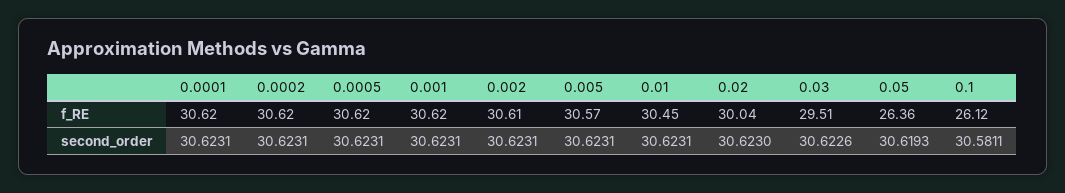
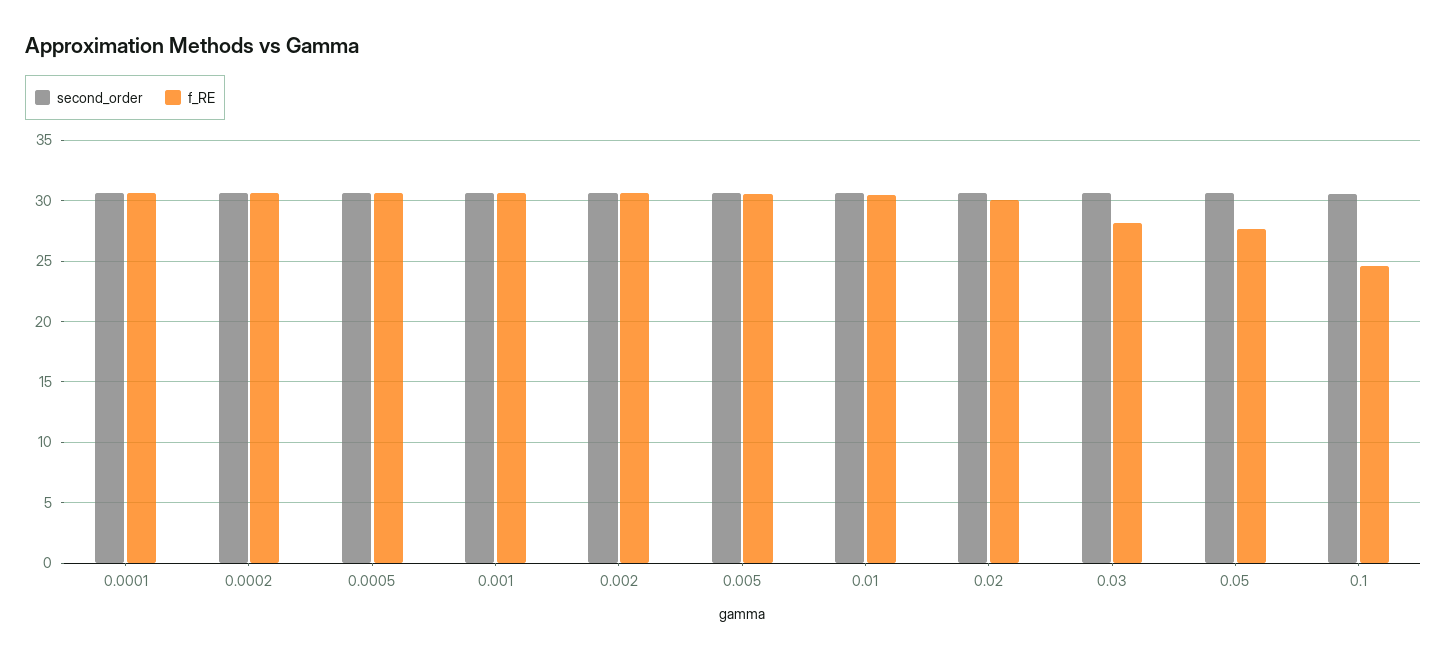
  {
    "f_RE": {
      "0.0001": 30.62,
      "0.0002": 30.62,
      "0.0005": 30.62,
      "0.001": 30.62,
      "0.002": 30.61,
      "0.005": 30.57,
      "0.01": 30.45,
      "0.02": 30.04,
-     "0.03": 29.51,
+     "0.03": 28,
-     "0.05": 26.36,
+     "0.05": 27.5,
-     "0.1": 26.12
+     "0.1": 24.5
    },
    "second_order": {
      "0.0001": 30.6231,
      "0.0002": 30.6231,
      "0.0005": 30.6231,
      "0.001": 30.6231,
      "0.002": 30.6231,
      "0.005": 30.6231,
      "0.01": 30.6231,
      "0.02": 30.623,
      "0.03": 30.6226,
      "0.05": 30.6193,
      "0.1": 30.5811
    }
  }

